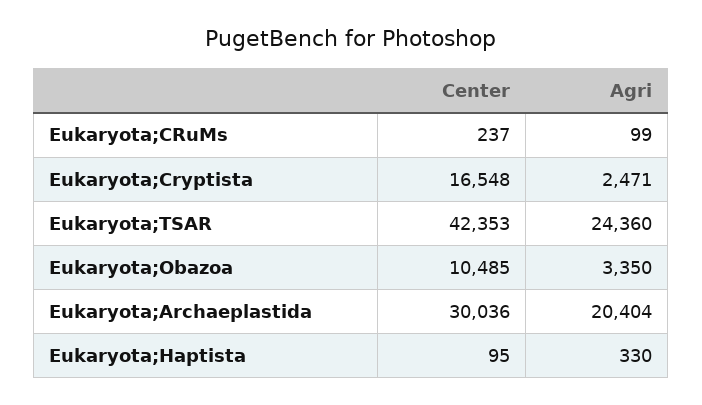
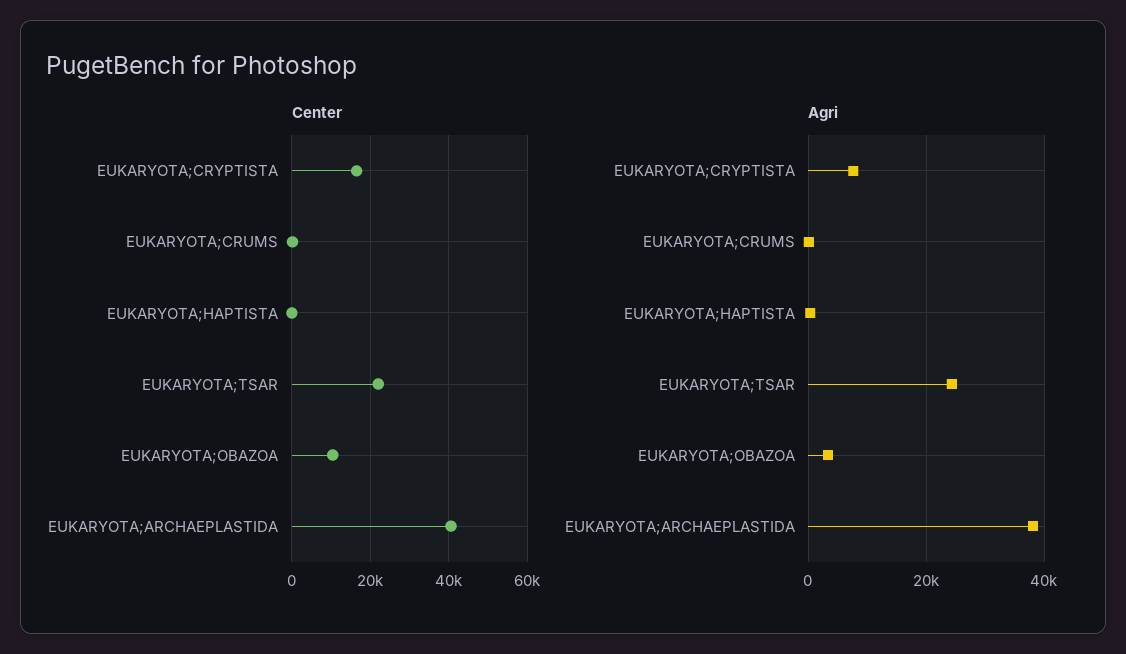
  {
    "Center": {
      "Eukaryota;CRuMs": 237,
      "Eukaryota;Cryptista": 16548,
-     "Eukaryota;TSAR": 42353,
+     "Eukaryota;TSAR": 22000,
      "Eukaryota;Obazoa": 10485,
-     "Eukaryota;Archaeplastida": 30036,
+     "Eukaryota;Archaeplastida": 40000,
      "Eukaryota;Haptista": 95
    },
    "Agri": {
      "Eukaryota;CRuMs": 99,
-     "Eukaryota;Cryptista": 2471,
+     "Eukaryota;Cryptista": 8000,
      "Eukaryota;TSAR": 24360,
      "Eukaryota;Obazoa": 3350,
-     "Eukaryota;Archaeplastida": 20404,
+     "Eukaryota;Archaeplastida": 38000,
      "Eukaryota;Haptista": 330
    }
  }

